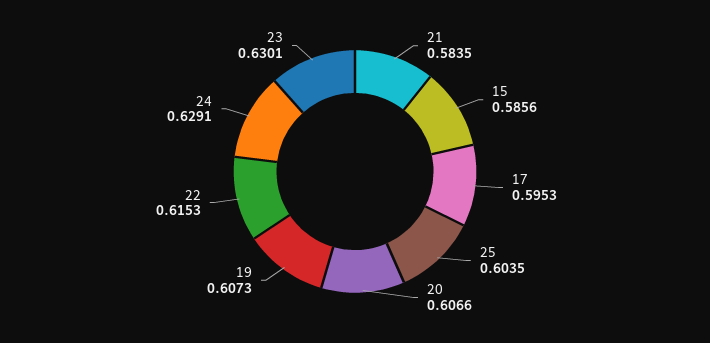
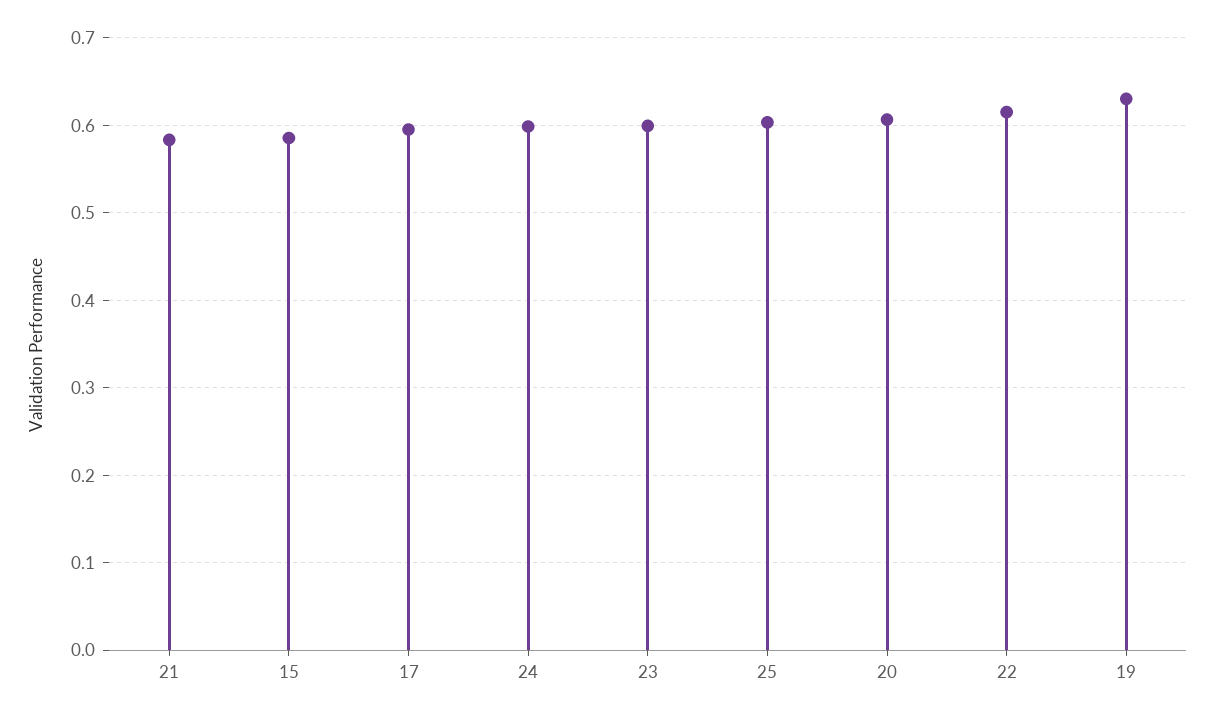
  {
    "21": 0.5835,
    "15": 0.5856,
    "17": 0.5953,
    "25": 0.6035,
    "20": 0.6066,
-   "19": 0.6073,
+   "19": 0.63,
    "22": 0.6153,
-   "24": 0.6291,
+   "24": 0.6,
-   "23": 0.6301
+   "23": 0.6
  }

